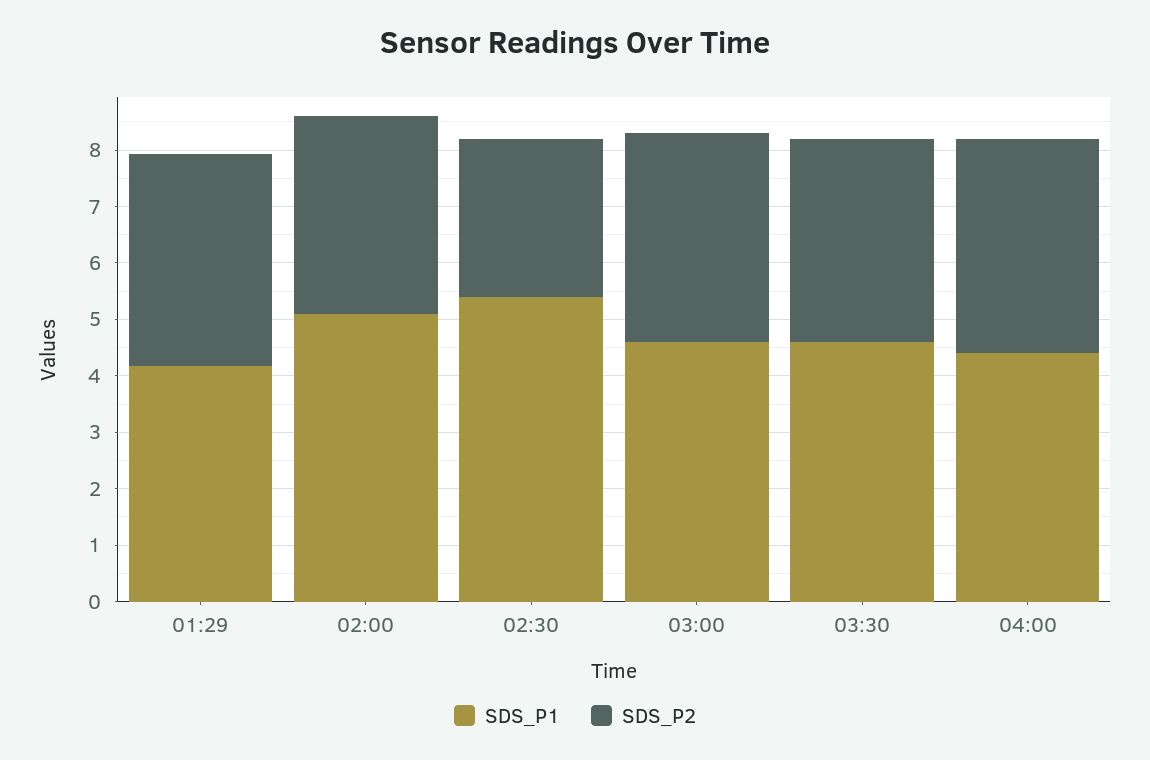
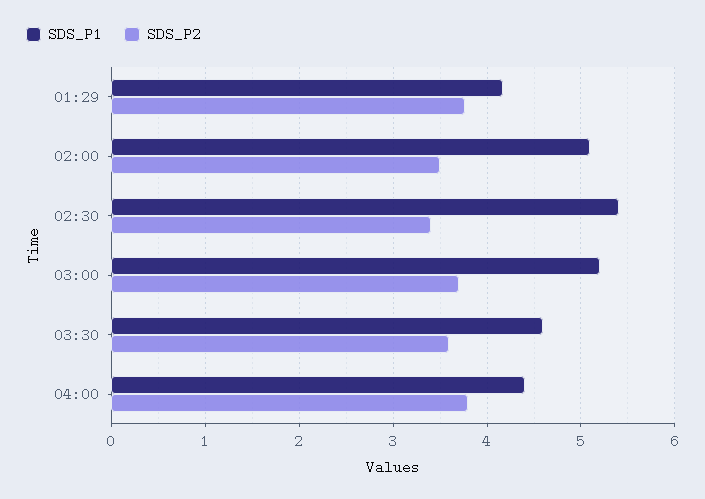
  {
    "SDS_P1": {
      "01:29": 4.2,
      "02:00": 5.1,
      "02:30": 5.4,
-     "03:00": 4.6,
+     "03:00": 5.2,
      "03:30": 4.6,
      "04:00": 4.4
    },
    "SDS_P2": {
      "01:29": 3.8,
      "02:00": 3.5,
-     "02:30": 2.8,
+     "02:30": 3.4,
      "03:00": 3.7,
      "03:30": 3.6,
      "04:00": 3.8
    }
  }

